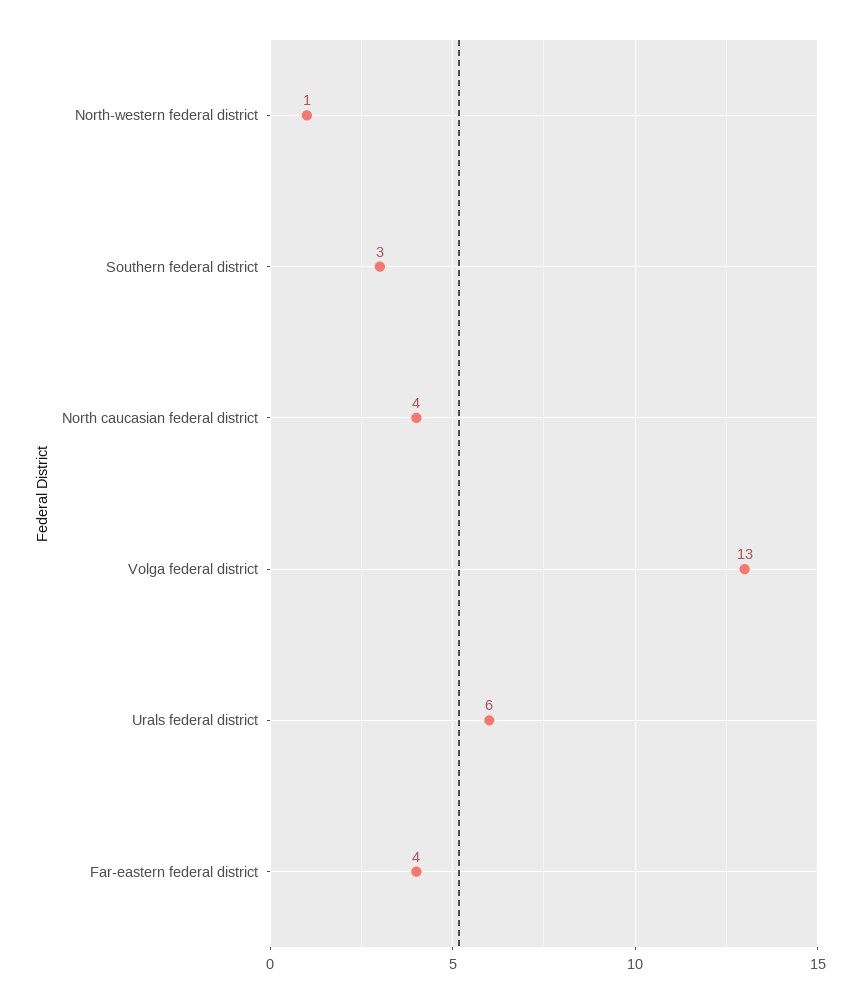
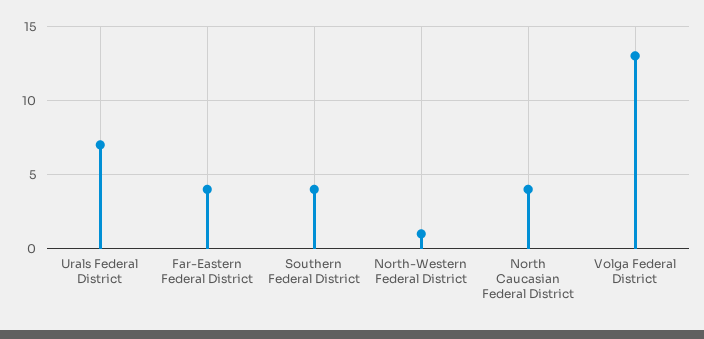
  {
    "North-western federal district": 1,
-   "Southern federal district": 3,
+   "Southern federal district": 4,
    "North caucasian federal district": 4,
    "Volga federal district": 13,
-   "Urals federal district": 6,
+   "Urals federal district": 7,
    "Far-eastern federal district": 4
  }

